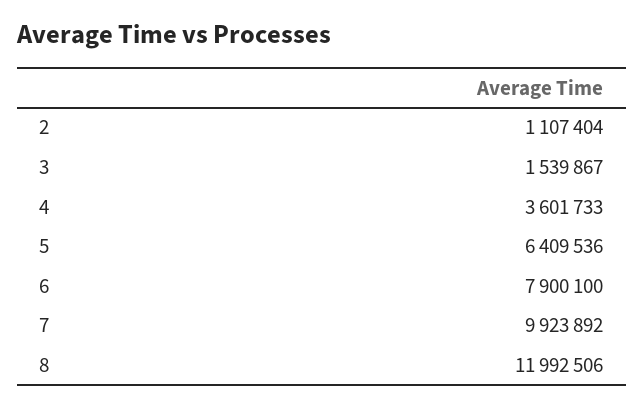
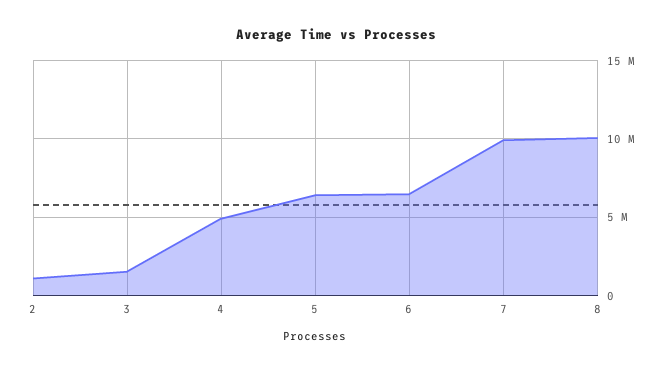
  {
    "2": 1107404,
    "3": 1539867,
-   "4": 3601733,
+   "4": 5000000,
    "5": 6409536,
-   "6": 7900100,
+   "6": 6500000,
    "7": 9923892,
-   "8": 11992506
+   "8": 10000000
  }

